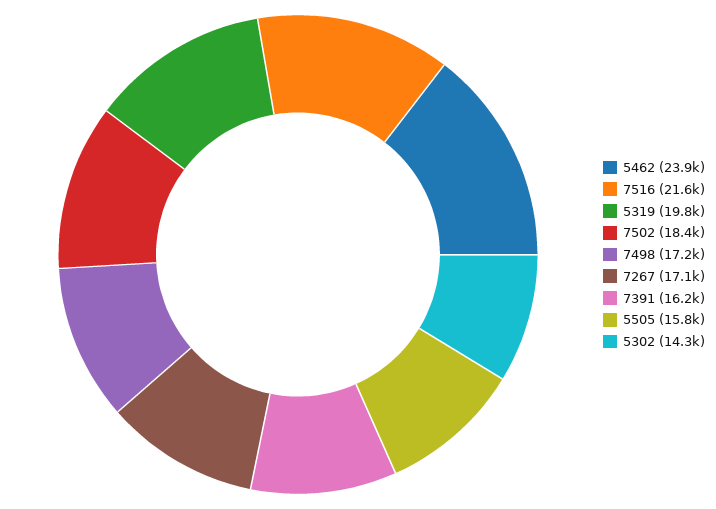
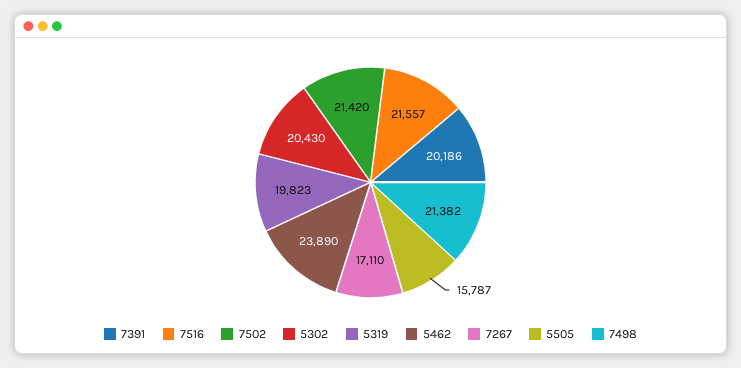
  {
    "5462": 23890,
    "7516": 21557,
    "5319": 19823,
-   "7502": 18400,
+   "7502": 21420,
-   "7498": 17200,
+   "7498": 21382,
    "7267": 17110,
-   "7391": 16200,
+   "7391": 20186,
    "5505": 15787,
-   "5302": 14300
+   "5302": 20430
  }

